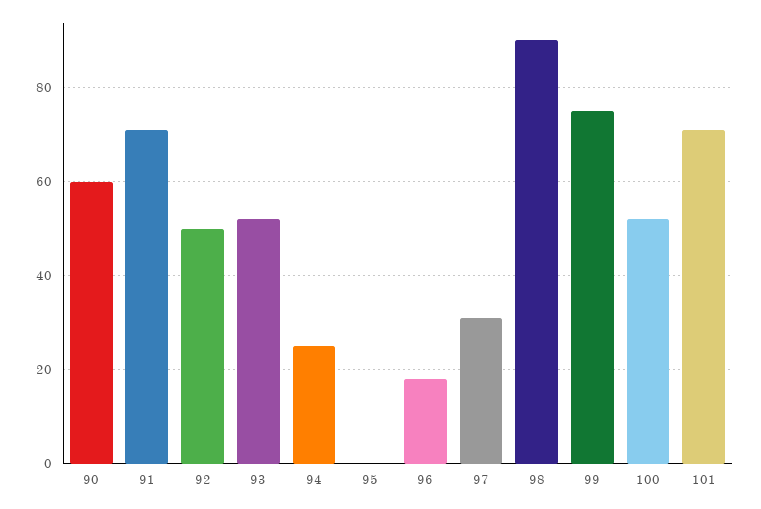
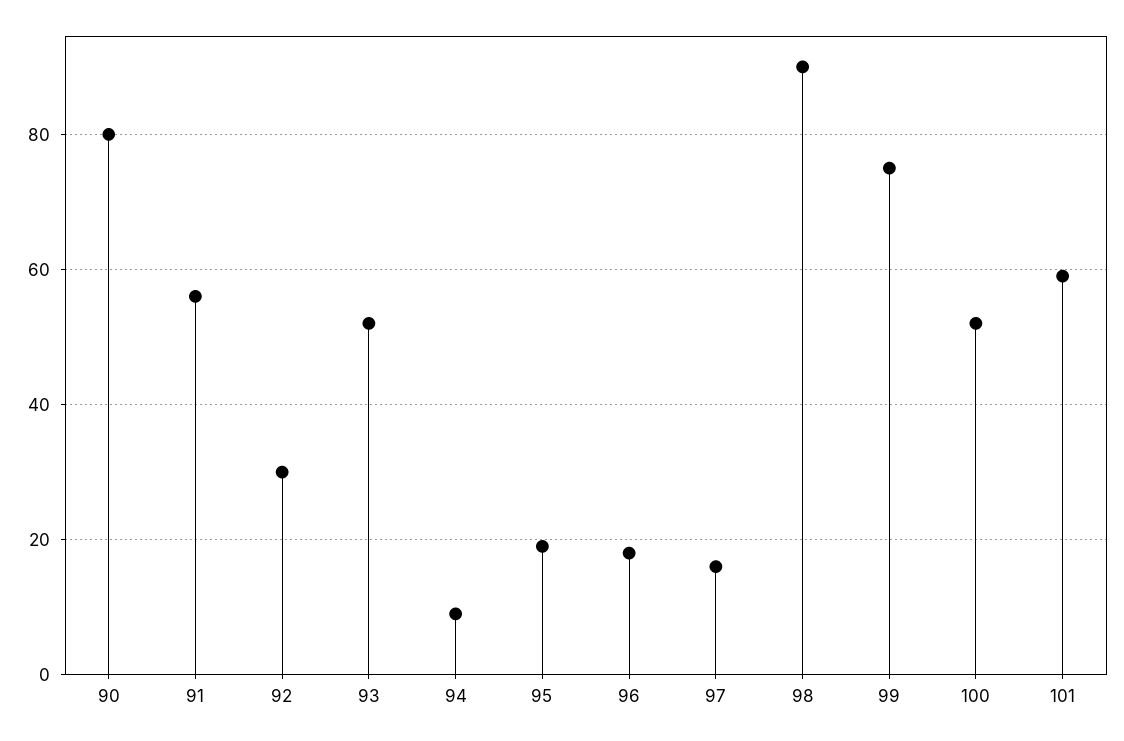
  {
-   "90": 60,
+   "90": 80,
-   "91": 70,
+   "91": 55,
-   "92": 50,
+   "92": 30,
    "93": 50,
-   "94": 25,
+   "94": 10,
-   "95": 0,
+   "95": 20,
    "96": 20,
-   "97": 30,
+   "97": 15,
    "98": 90,
    "99": 75,
    "100": 50,
-   "101": 70
+   "101": 60
  }

